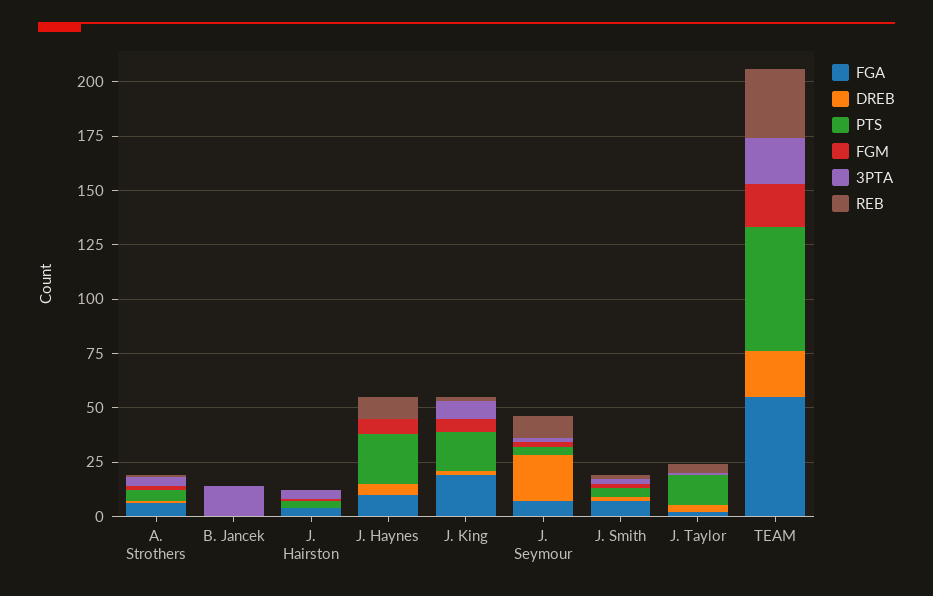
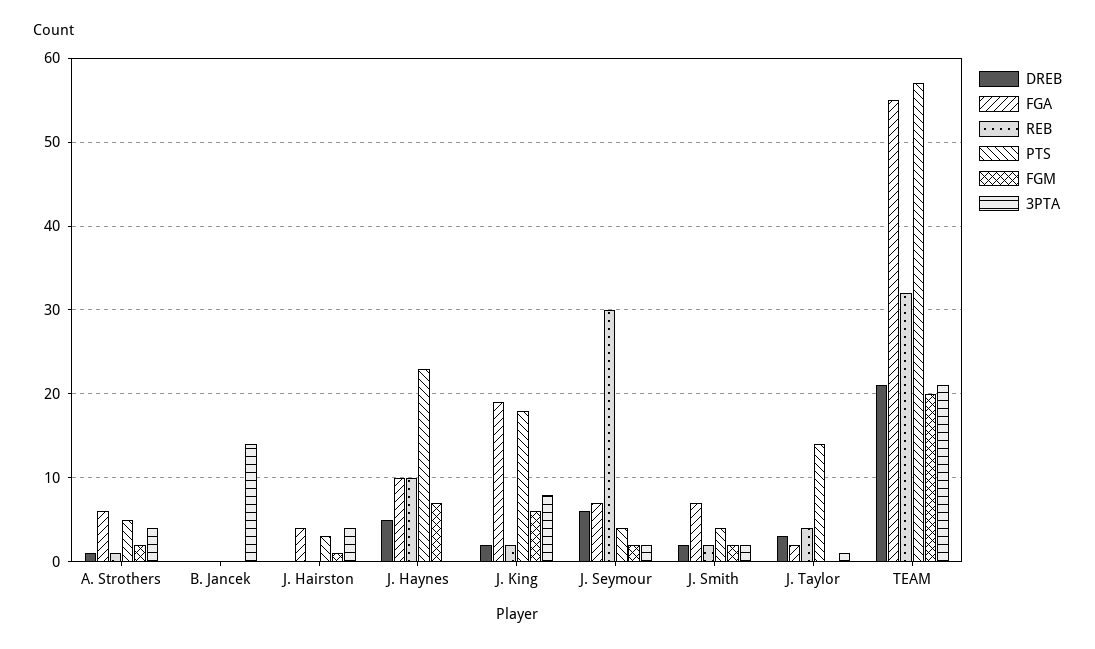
  {
    "FGA": {
      "A. Strothers": 6,
      "B. Jancek": 0,
      "J. Hairston": 4,
      "J. Haynes": 10,
      "J. King": 19,
      "J. Seymour": 7,
      "J. Smith": 7,
      "J. Taylor": 2,
      "TEAM": 55
    },
    "DREB": {
      "A. Strothers": 1,
      "B. Jancek": 0,
      "J. Hairston": 0,
      "J. Haynes": 5,
      "J. King": 2,
-     "J. Seymour": 20,
+     "J. Seymour": 6,
      "J. Smith": 2,
      "J. Taylor": 3,
      "TEAM": 21
    },
    "PTS": {
      "A. Strothers": 5,
      "B. Jancek": 0,
      "J. Hairston": 3,
      "J. Haynes": 23,
      "J. King": 18,
      "J. Seymour": 4,
      "J. Smith": 4,
      "J. Taylor": 14,
      "TEAM": 57
    },
    "FGM": {
      "A. Strothers": 2,
      "B. Jancek": 0,
      "J. Hairston": 1,
      "J. Haynes": 7,
      "J. King": 6,
      "J. Seymour": 2,
      "J. Smith": 2,
      "J. Taylor": 0,
      "TEAM": 20
    },
    "3PTA": {
      "A. Strothers": 4,
      "B. Jancek": 14,
      "J. Hairston": 4,
      "J. Haynes": 0,
      "J. King": 8,
      "J. Seymour": 2,
      "J. Smith": 2,
      "J. Taylor": 1,
      "TEAM": 21
    },
    "REB": {
      "A. Strothers": 1,
      "B. Jancek": 0,
      "J. Hairston": 0,
      "J. Haynes": 10,
      "J. King": 2,
-     "J. Seymour": 10,
+     "J. Seymour": 30,
      "J. Smith": 2,
      "J. Taylor": 4,
      "TEAM": 32
    }
  }

